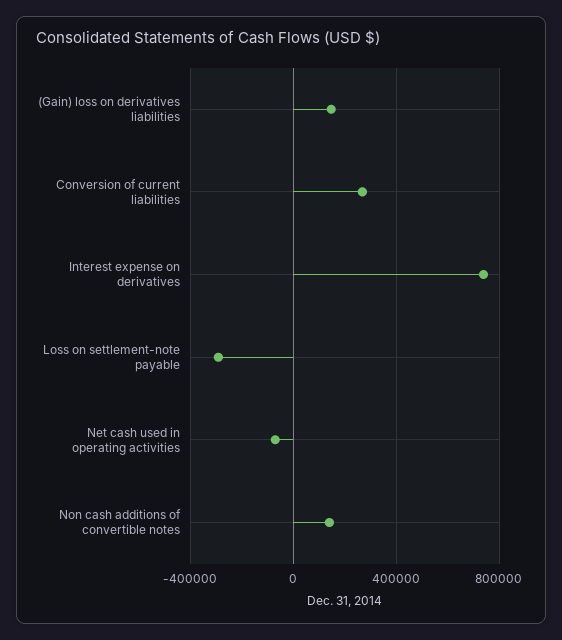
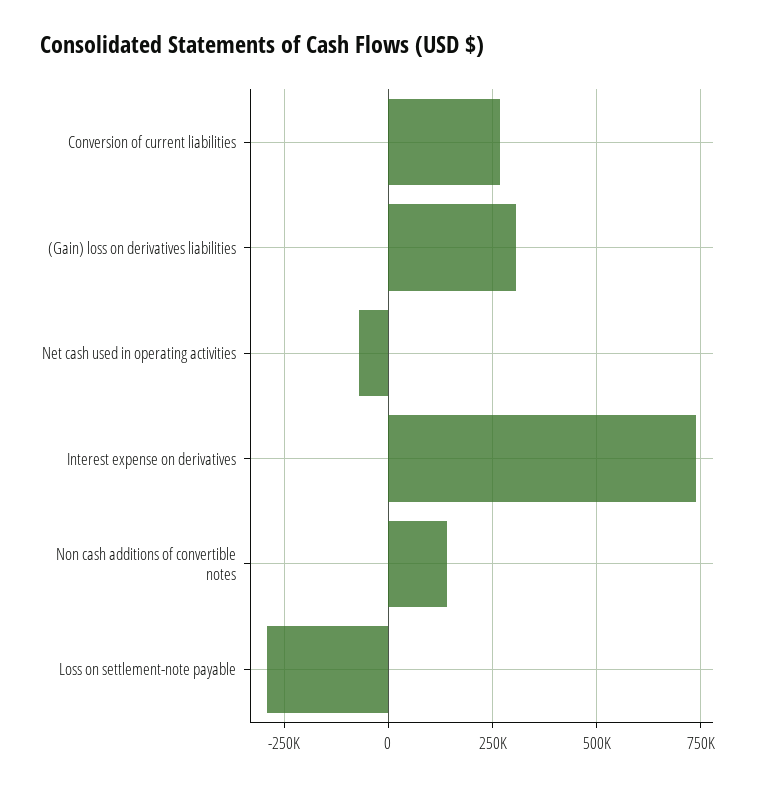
  {
-   "(Gain) loss on derivatives liabilities": 150000,
+   "(Gain) loss on derivatives liabilities": 300000,
    "Conversion of current liabilities": 275000,
    "Interest expense on derivatives": 750000,
    "Loss on settlement-note payable": -300000,
    "Net cash used in operating activities": -75000,
    "Non cash additions of convertible notes": 150000
  }

